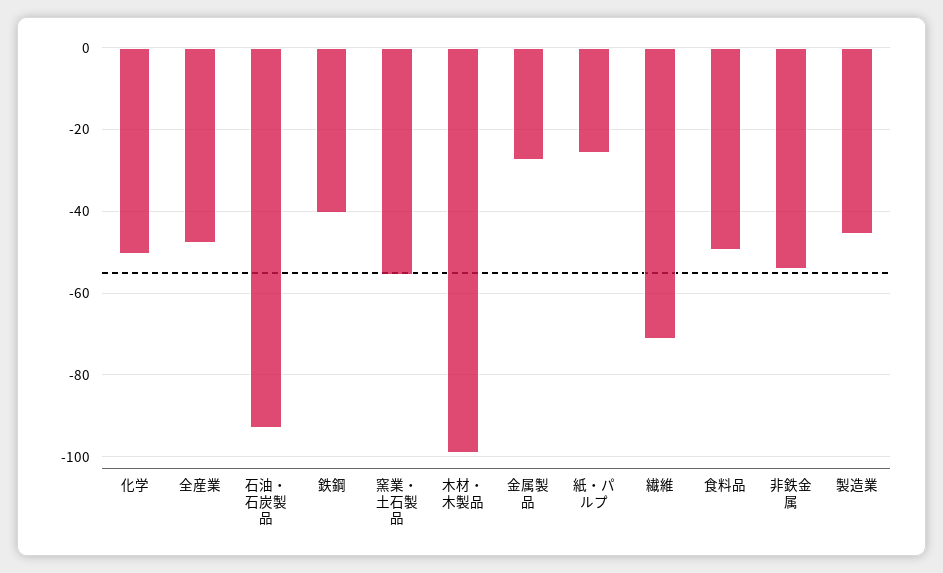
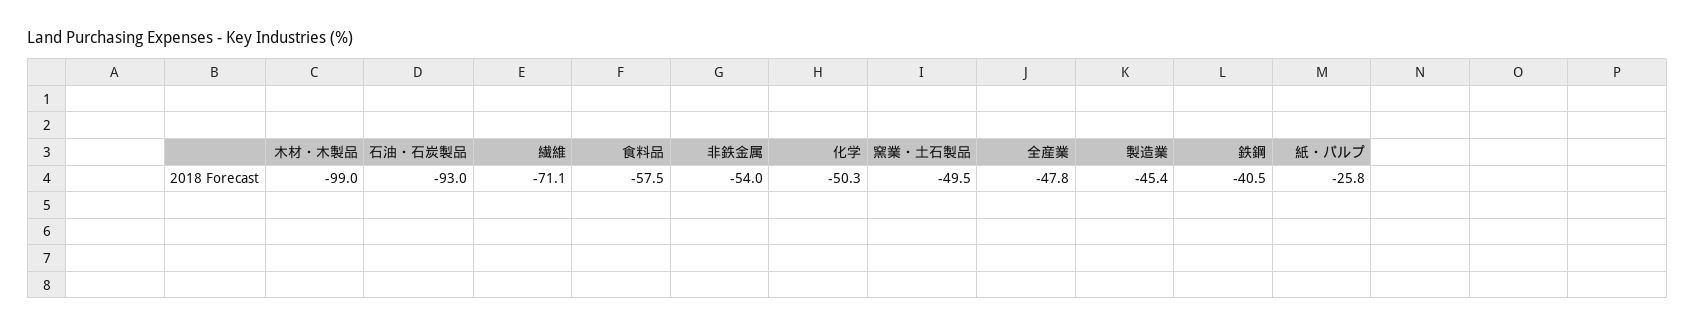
  {
    "化学": -50.3,
    "全産業": -47.8,
    "石油・石炭製品": -93,
    "鉄鋼": -40.5,
-   "窯業・土石製品": -56,
+   "窯業・土石製品": -49.5,
    "木材・木製品": -99,
-   "金属製品": -28,
    "紙・パルプ": -25.8,
    "繊維": -71.1,
-   "食料品": -50,
+   "食料品": -57.5,
    "非鉄金属": -54,
    "製造業": -45.4
  }

